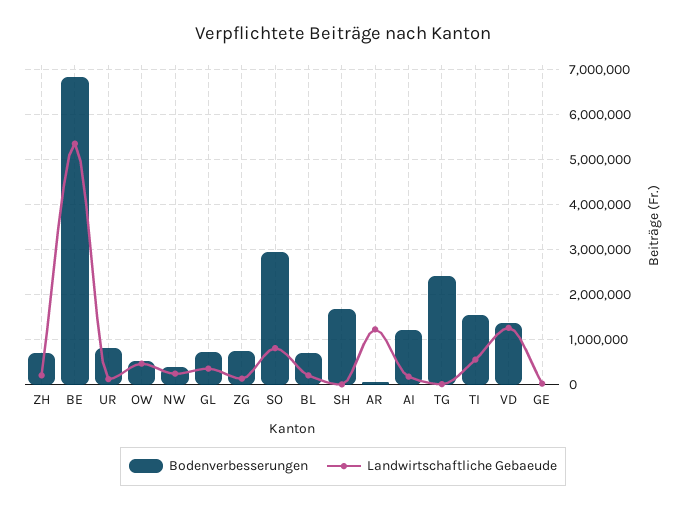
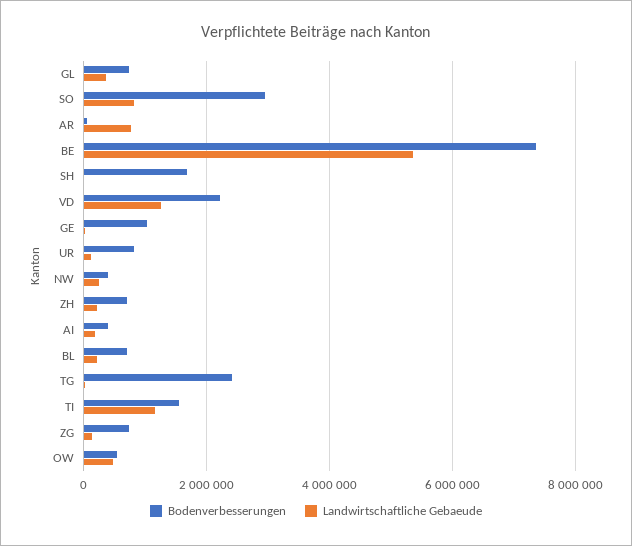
  {
    "Bodenverbesserungen": {
      "ZH": 800000,
-     "BE": 6800000,
+     "BE": 7400000,
      "UR": 800000,
      "OW": 600000,
      "NW": 400000,
      "GL": 800000,
      "ZG": 800000,
      "SO": 3000000,
      "BL": 800000,
      "SH": 1600000,
      "AR": 0,
-     "AI": 1200000,
+     "AI": 400000,
      "TG": 2400000,
      "TI": 1600000,
-     "VD": 1400000,
+     "VD": 2200000,
-     "GE": 0
+     "GE": 1000000
    },
    "Landwirtschaftliche Gebaeude": {
      "ZH": 200000,
      "BE": 5400000,
      "UR": 200000,
      "OW": 400000,
      "NW": 200000,
      "GL": 400000,
      "ZG": 200000,
      "SO": 800000,
      "BL": 200000,
      "SH": 0,
-     "AR": 1200000,
+     "AR": 800000,
      "AI": 200000,
      "TG": 0,
-     "TI": 600000,
+     "TI": 1200000,
      "VD": 1200000,
      "GE": 0
    }
  }

